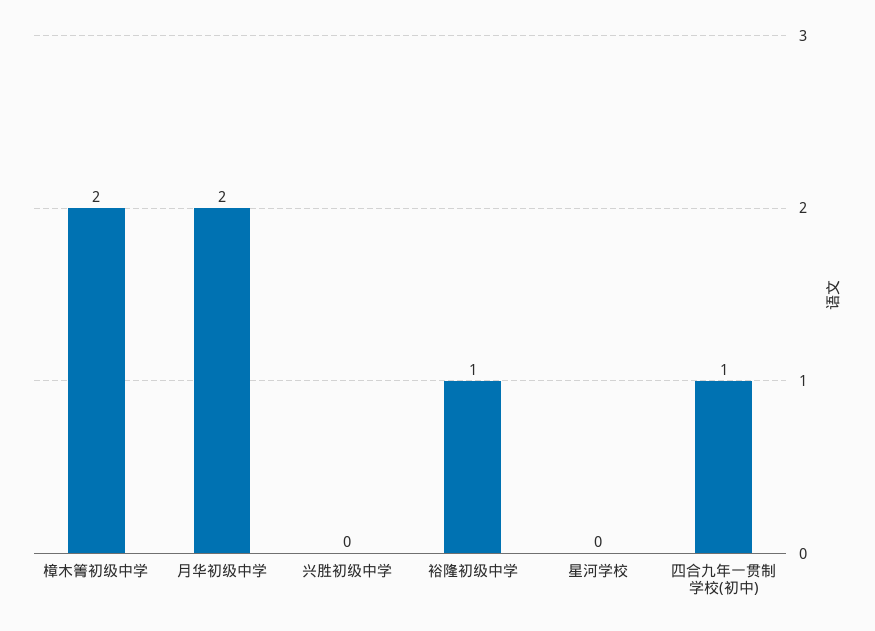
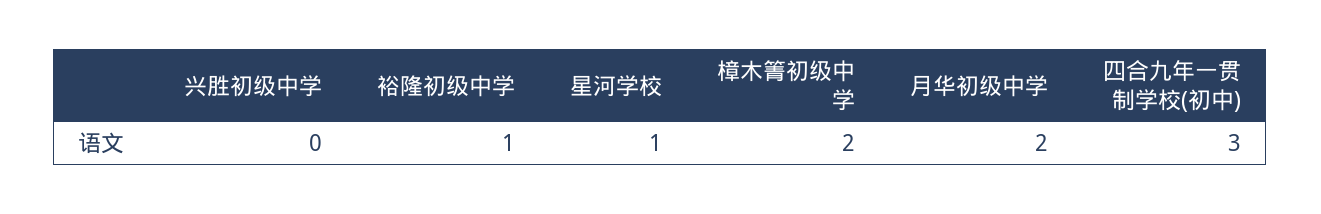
  {
    "樟木箐初级中学": 2,
    "月华初级中学": 2,
    "兴胜初级中学": 0,
    "裕隆初级中学": 1,
-   "星河学校": 0,
+   "星河学校": 1,
-   "四合九年一贯制学校(初中)": 1
+   "四合九年一贯制学校(初中)": 3
  }

